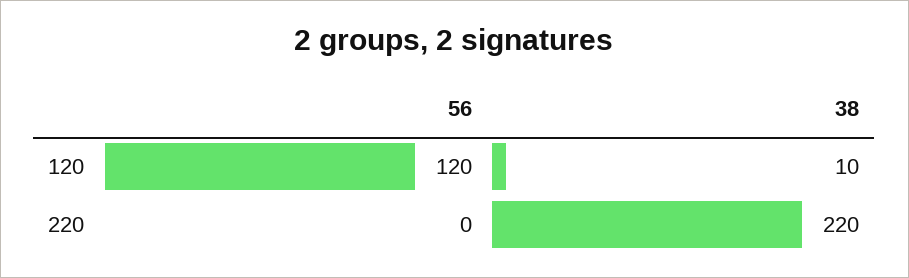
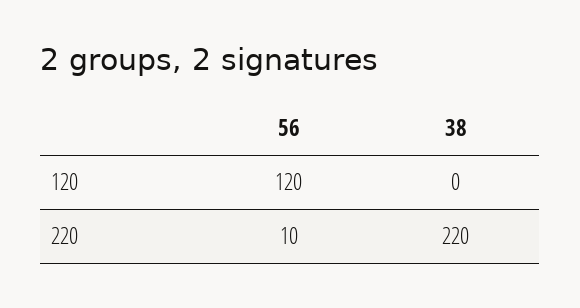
  {
    "56": {
      "120": 120,
-     "220": 0
+     "220": 10
    },
    "38": {
-     "120": 10,
+     "120": 0,
      "220": 220
    }
  }

